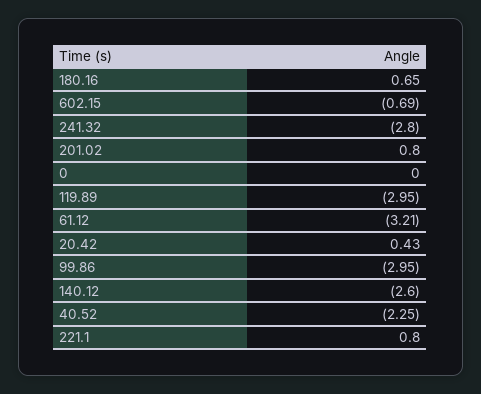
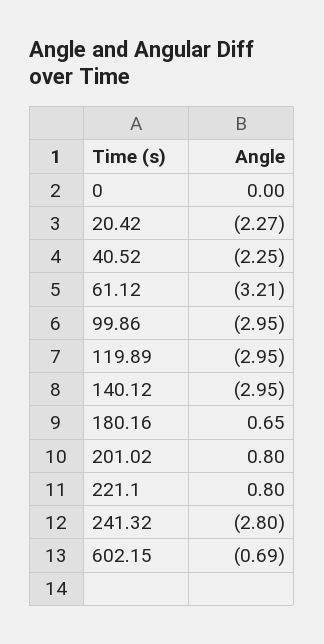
  {
    "180.16": 0.65,
    "602.15": -0.69,
    "241.32": -2.8,
    "201.02": 0.8,
    "0": 0,
    "119.89": -2.95,
    "61.12": -3.21,
-   "20.42": 0.43,
+   "20.42": -2.27,
    "99.86": -2.95,
-   "140.12": -2.6,
+   "140.12": -2.95,
    "40.52": -2.25,
    "221.1": 0.8
  }

